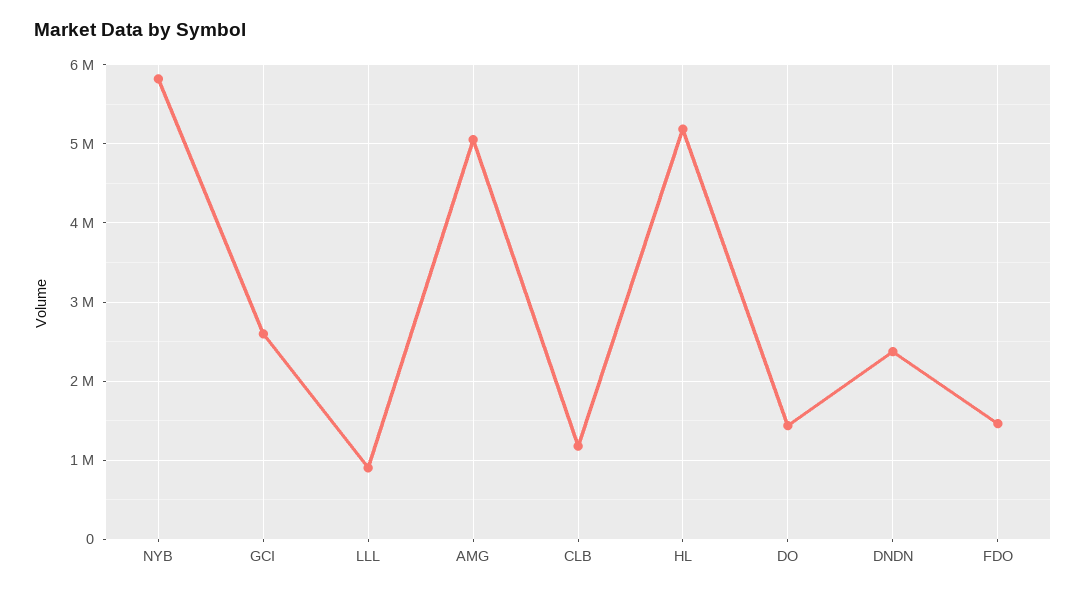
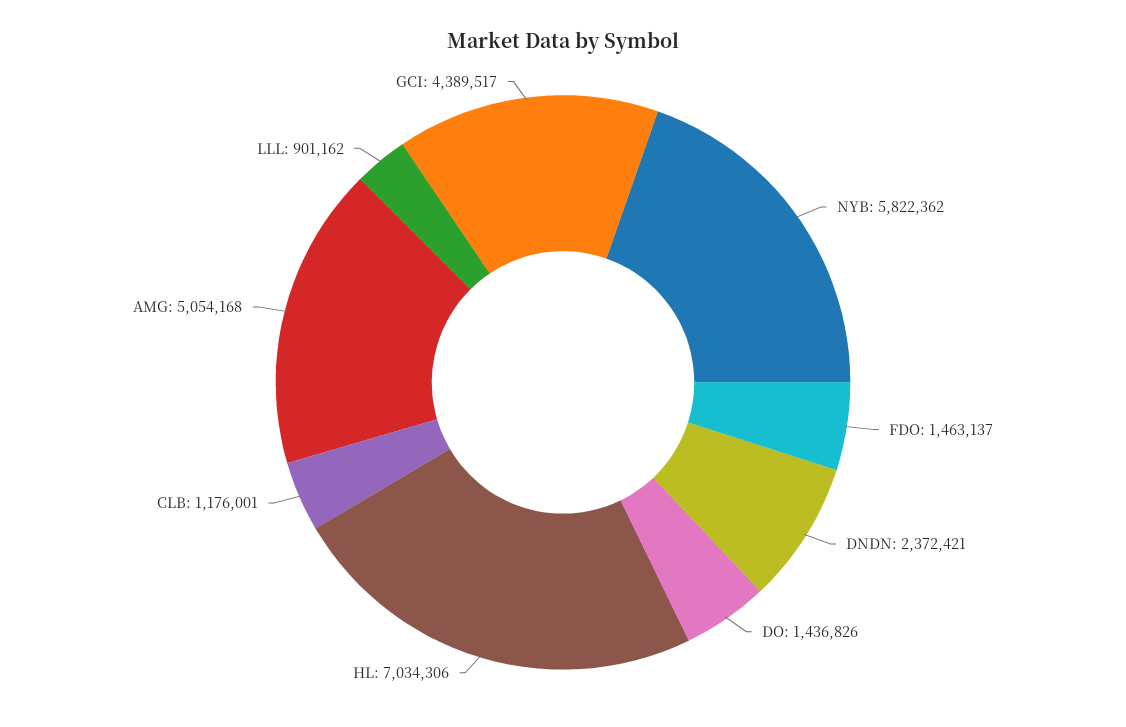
  {
    "NYB": 5822362,
-   "GCI": 2600000,
+   "GCI": 4389517,
    "LLL": 901162,
    "AMG": 5054168,
    "CLB": 1176001,
-   "HL": 5200000,
+   "HL": 7034306,
    "DO": 1436826,
    "DNDN": 2372421,
    "FDO": 1463137
  }

